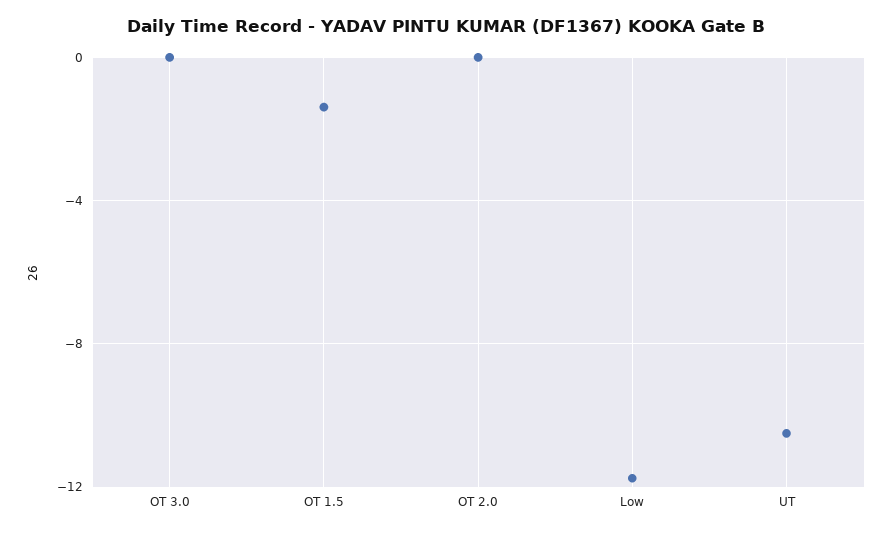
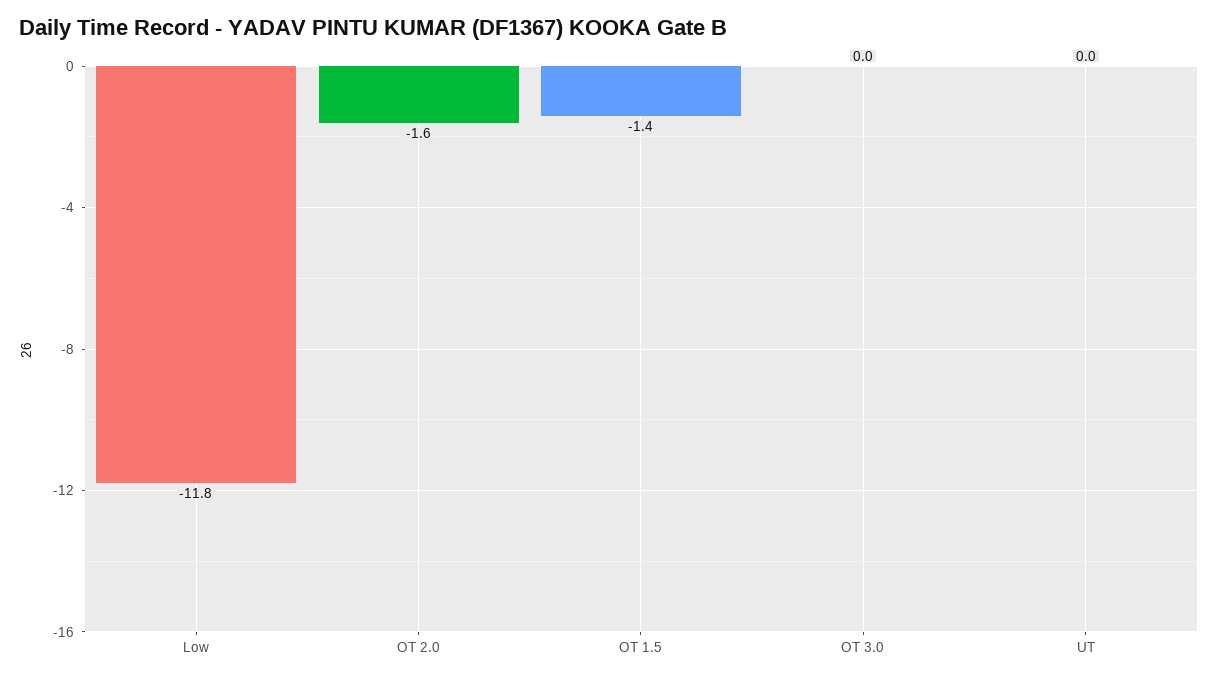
  {
    "OT 3.0": 0,
    "OT 1.5": -1.4,
-   "OT 2.0": 0,
+   "OT 2.0": -1.6,
    "Low": -11.8,
-   "UT": -10.5
+   "UT": 0
  }

